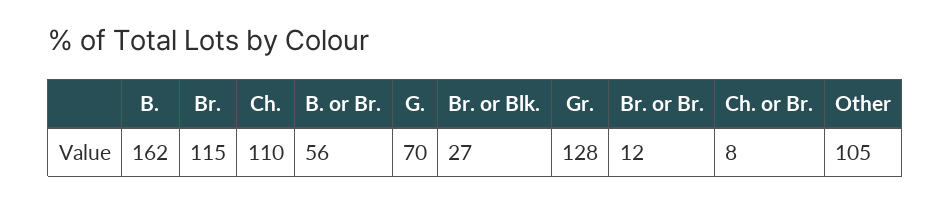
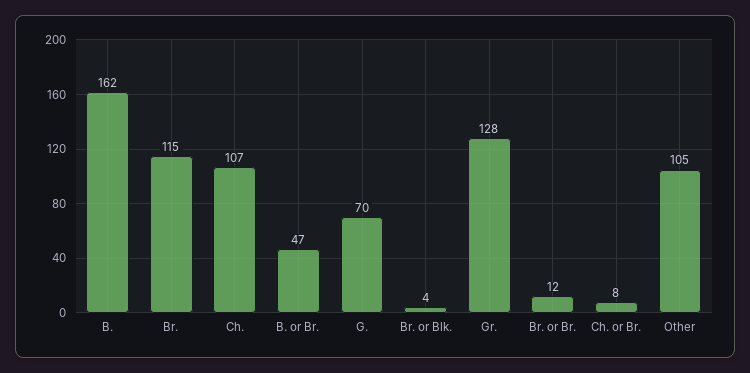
  {
    "B.": 162,
    "Br.": 115,
-   "Ch.": 110,
+   "Ch.": 107,
-   "B. or Br.": 56,
+   "B. or Br.": 47,
    "G.": 70,
-   "Br. or Blk.": 27,
+   "Br. or Blk.": 4,
    "Gr.": 128,
    "Br. or Br.": 12,
    "Ch. or Br.": 8,
    "Other": 105
  }

